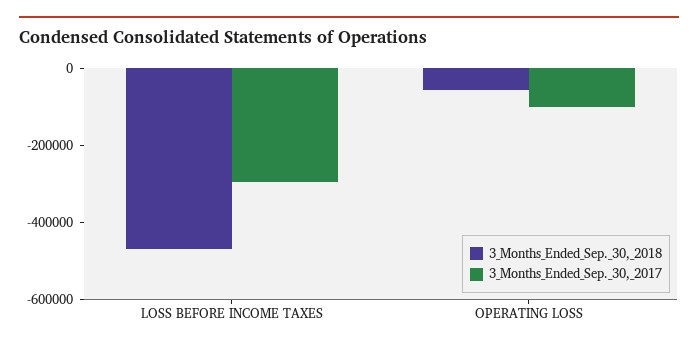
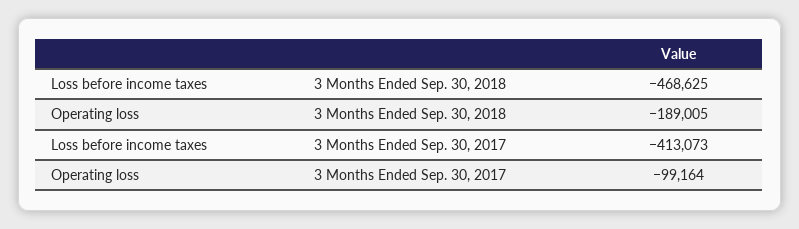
  {
    "3_Months_Ended_Sep._30,_2018": {
      "LOSS BEFORE INCOME TAXES": -468625,
-     "OPERATING LOSS": -50000
+     "OPERATING LOSS": -189005
    },
    "3_Months_Ended_Sep._30,_2017": {
-     "LOSS BEFORE INCOME TAXES": -300000,
+     "LOSS BEFORE INCOME TAXES": -413073,
      "OPERATING LOSS": -99164
    }
  }

